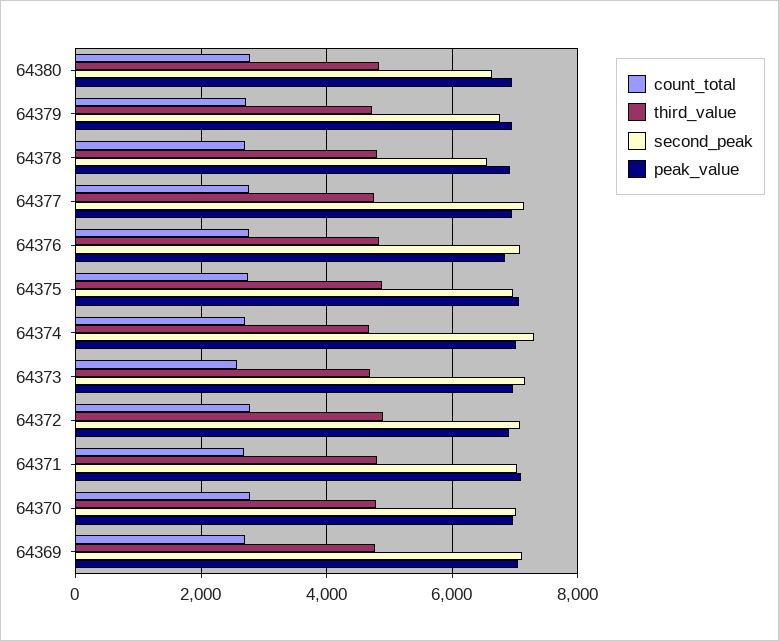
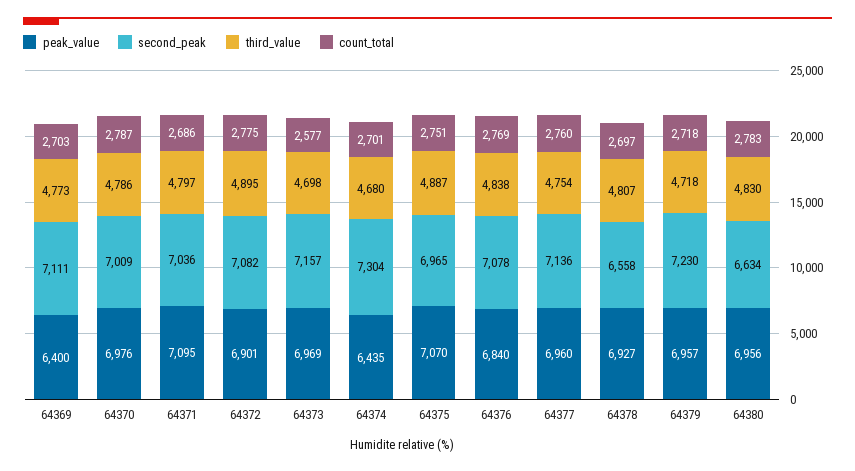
  {
    "count_total": {
      "64380": 2783,
      "64379": 2718,
      "64378": 2697,
      "64377": 2760,
      "64376": 2769,
      "64375": 2751,
      "64374": 2701,
      "64373": 2577,
      "64372": 2775,
      "64371": 2686,
      "64370": 2787,
      "64369": 2703
    },
    "third_value": {
      "64380": 4830,
      "64379": 4718,
      "64378": 4807,
      "64377": 4754,
      "64376": 4838,
      "64375": 4887,
      "64374": 4680,
      "64373": 4698,
      "64372": 4895,
      "64371": 4797,
      "64370": 4786,
      "64369": 4773
    },
    "second_peak": {
      "64380": 6634,
-     "64379": 6800,
+     "64379": 7230,
      "64378": 6558,
      "64377": 7136,
      "64376": 7078,
      "64375": 6965,
      "64374": 7304,
      "64373": 7157,
      "64372": 7082,
      "64371": 7036,
      "64370": 7009,
      "64369": 7111
    },
    "peak_value": {
      "64380": 6956,
      "64379": 6957,
      "64378": 6927,
      "64377": 6960,
      "64376": 6840,
      "64375": 7070,
-     "64374": 7000,
+     "64374": 6435,
      "64373": 6969,
      "64372": 6901,
      "64371": 7095,
      "64370": 6976,
-     "64369": 7000
+     "64369": 6400
    }
  }

